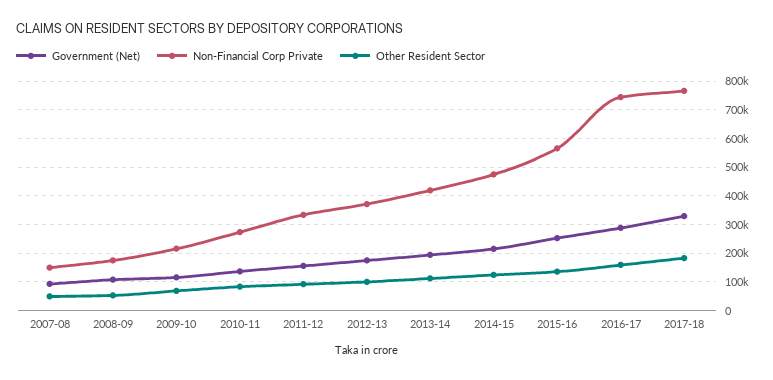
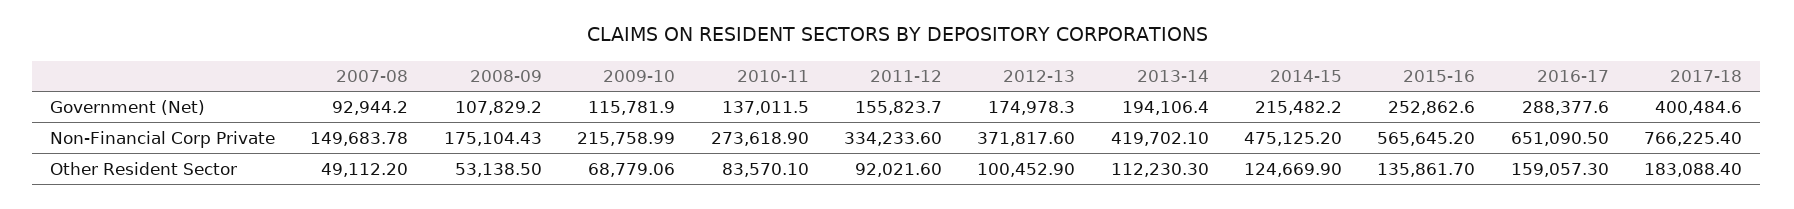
  {
    "Government (Net)": {
      "2007-08": 92944.2,
      "2008-09": 107829.2,
      "2009-10": 115781.9,
      "2010-11": 137011.5,
      "2011-12": 155823.7,
      "2012-13": 174978.3,
      "2013-14": 194106.4,
      "2014-15": 215482.2,
      "2015-16": 252862.6,
      "2016-17": 288377.6,
-     "2017-18": 325000
+     "2017-18": 400484.6
    },
    "Non-Financial Corp Private": {
      "2007-08": 149683.78,
      "2008-09": 175104.43,
      "2009-10": 215758.99,
      "2010-11": 273618.9,
      "2011-12": 334233.6,
      "2012-13": 371817.6,
      "2013-14": 419702.1,
      "2014-15": 475125.2,
      "2015-16": 565645.2,
-     "2016-17": 750000,
+     "2016-17": 651090.5,
      "2017-18": 766225.4
    },
    "Other Resident Sector": {
      "2007-08": 49112.2,
      "2008-09": 53138.5,
      "2009-10": 68779.06,
      "2010-11": 83570.1,
      "2011-12": 92021.6,
      "2012-13": 100452.9,
      "2013-14": 112230.3,
      "2014-15": 124669.9,
      "2015-16": 135861.7,
      "2016-17": 159057.3,
      "2017-18": 183088.4
    }
  }

